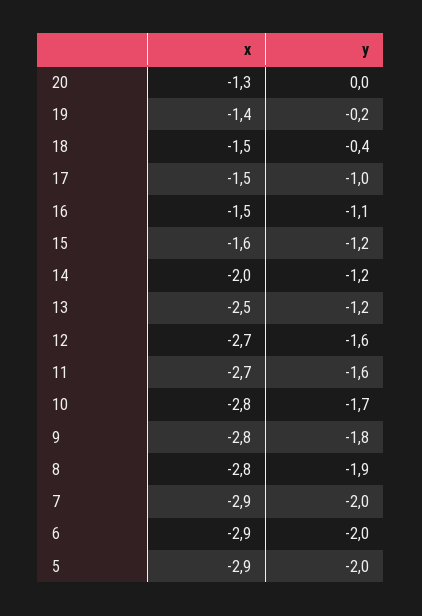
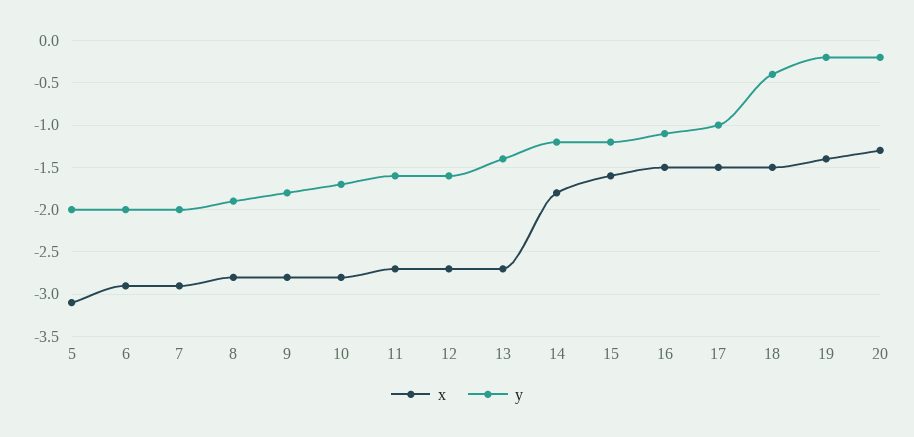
  {
    "x": {
      "20": -1.3,
      "19": -1.4,
      "18": -1.5,
      "17": -1.5,
      "16": -1.5,
      "15": -1.6,
-     "14": -2,
+     "14": -1.8,
-     "13": -2.5,
+     "13": -2.7,
      "12": -2.7,
      "11": -2.7,
      "10": -2.8,
      "9": -2.8,
      "8": -2.8,
      "7": -2.9,
      "6": -2.9,
-     "5": -2.9
+     "5": -3.1
    },
    "y": {
-     "20": 0,
+     "20": -0.2,
      "19": -0.2,
      "18": -0.4,
      "17": -1,
      "16": -1.1,
      "15": -1.2,
      "14": -1.2,
-     "13": -1.2,
+     "13": -1.4,
      "12": -1.6,
      "11": -1.6,
      "10": -1.7,
      "9": -1.8,
      "8": -1.9,
      "7": -2,
      "6": -2,
      "5": -2
    }
  }

